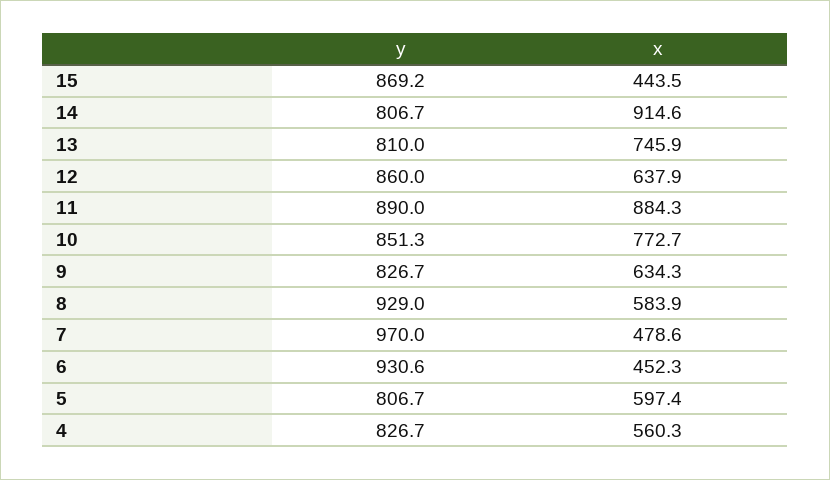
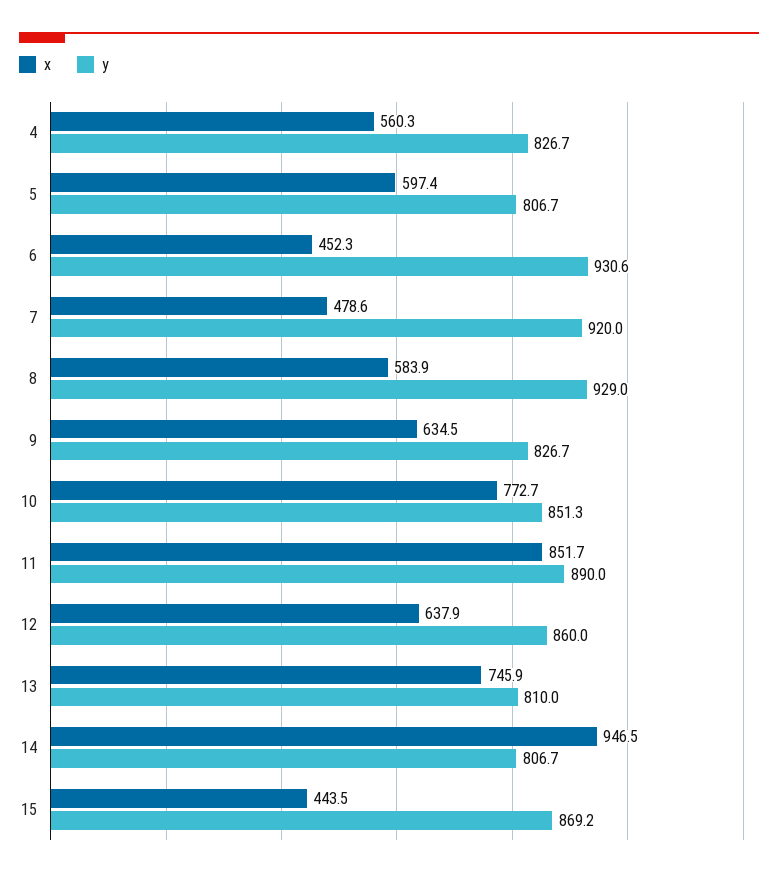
  {
    "y": {
      "15": 869.2,
      "14": 806.7,
      "13": 810,
      "12": 860,
      "11": 890,
      "10": 851.3,
      "9": 826.7,
      "8": 929,
-     "7": 970,
+     "7": 920,
      "6": 930.6,
      "5": 806.7,
      "4": 826.7
    },
    "x": {
      "15": 443.5,
-     "14": 914.6,
+     "14": 946.5,
      "13": 745.9,
      "12": 637.9,
-     "11": 884.3,
+     "11": 851.7,
      "10": 772.7,
-     "9": 634.3,
+     "9": 634.5,
      "8": 583.9,
      "7": 478.6,
      "6": 452.3,
      "5": 597.4,
      "4": 560.3
    }
  }

